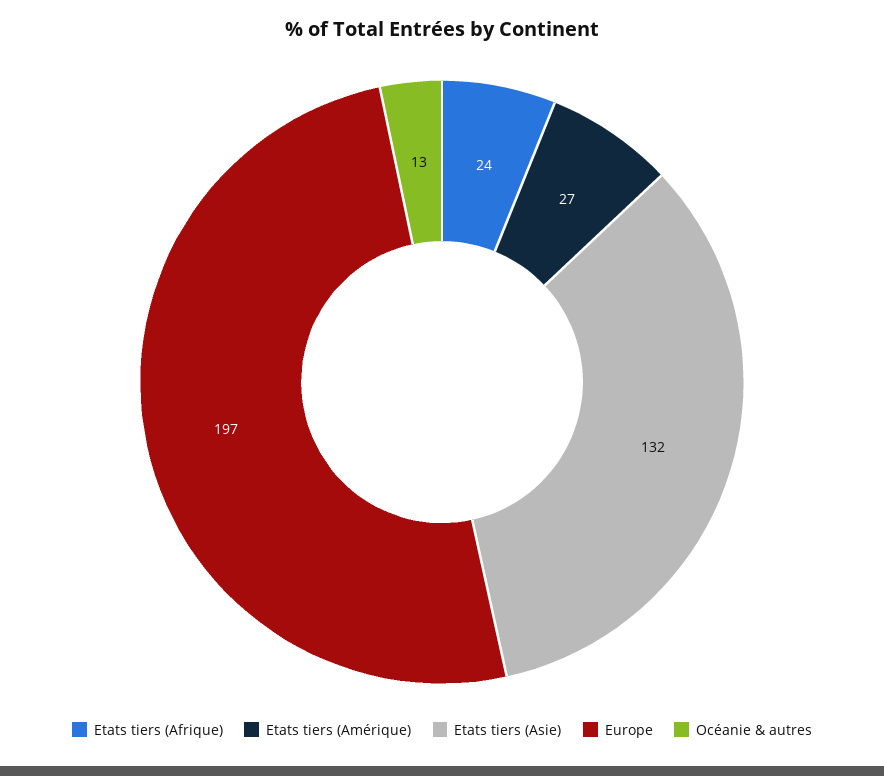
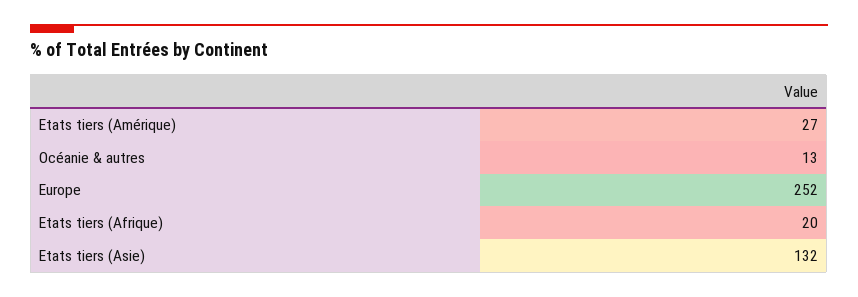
  {
-   "Etats tiers (Afrique)": 24,
+   "Etats tiers (Afrique)": 20,
    "Etats tiers (Amérique)": 27,
    "Etats tiers (Asie)": 132,
-   "Europe": 197,
+   "Europe": 252,
    "Océanie & autres": 13
  }

